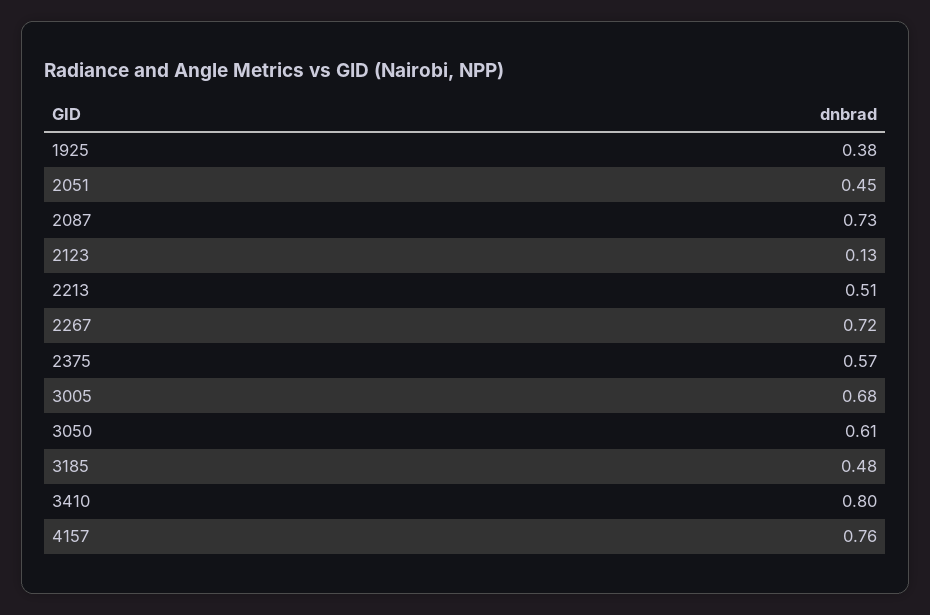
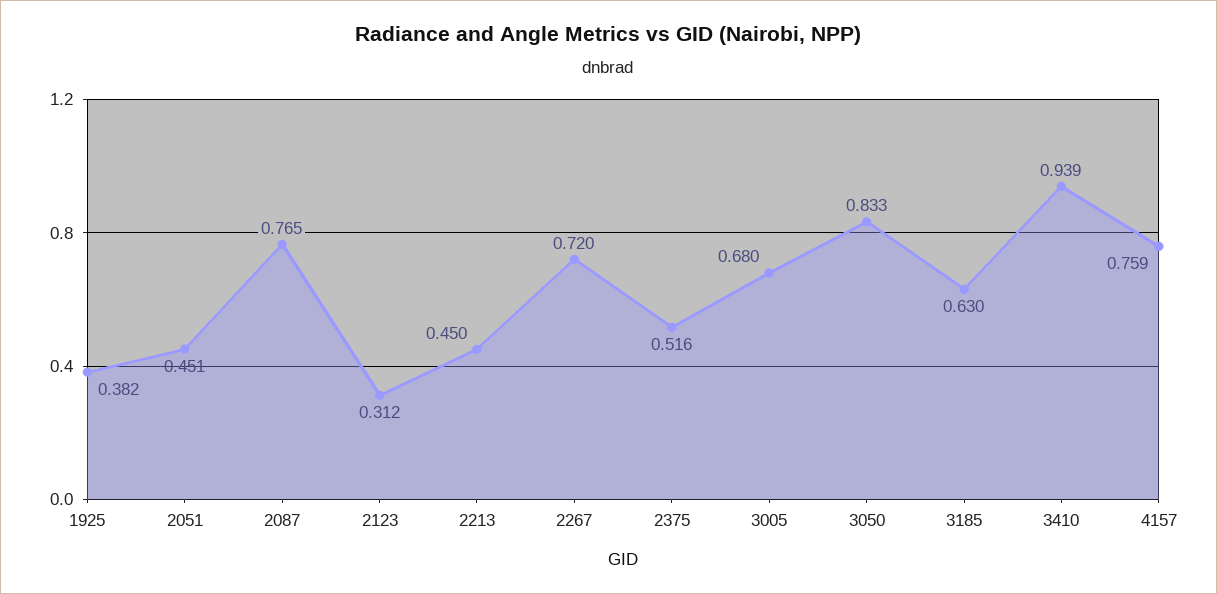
  {
    "1925": 0.382,
    "2051": 0.451,
-   "2087": 0.73,
+   "2087": 0.765,
-   "2123": 0.13,
+   "2123": 0.312,
-   "2213": 0.51,
+   "2213": 0.45,
    "2267": 0.72,
-   "2375": 0.57,
+   "2375": 0.516,
    "3005": 0.68,
-   "3050": 0.61,
+   "3050": 0.833,
-   "3185": 0.48,
+   "3185": 0.63,
-   "3410": 0.8,
+   "3410": 0.939,
    "4157": 0.759
  }

